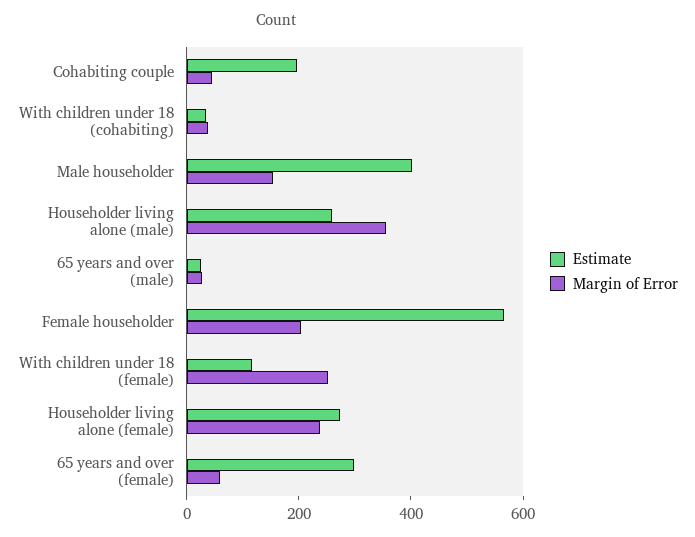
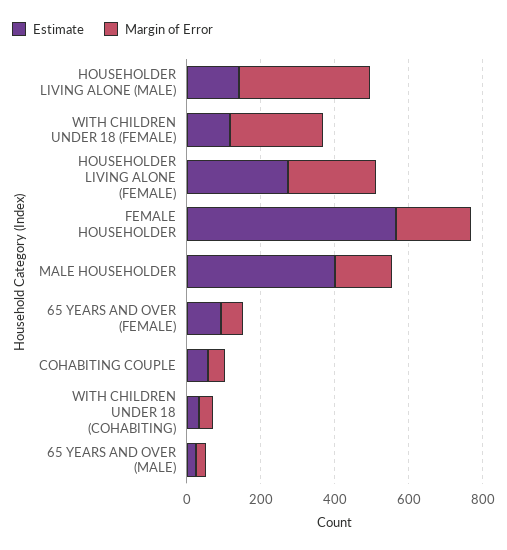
  {
    "Estimate": {
-     "Cohabiting couple": 200,
+     "Cohabiting couple": 50,
      "With children under 18 (cohabiting)": 50,
      "Male householder": 400,
-     "Householder living alone (male)": 250,
+     "Householder living alone (male)": 150,
      "65 years and over (male)": 50,
      "Female householder": 550,
      "With children under 18 (female)": 100,
      "Householder living alone (female)": 250,
-     "65 years and over (female)": 300
+     "65 years and over (female)": 100
    },
    "Margin of Error": {
      "Cohabiting couple": 50,
      "With children under 18 (cohabiting)": 50,
      "Male householder": 150,
      "Householder living alone (male)": 350,
      "65 years and over (male)": 50,
      "Female householder": 200,
      "With children under 18 (female)": 250,
      "Householder living alone (female)": 250,
      "65 years and over (female)": 50
    }
  }

